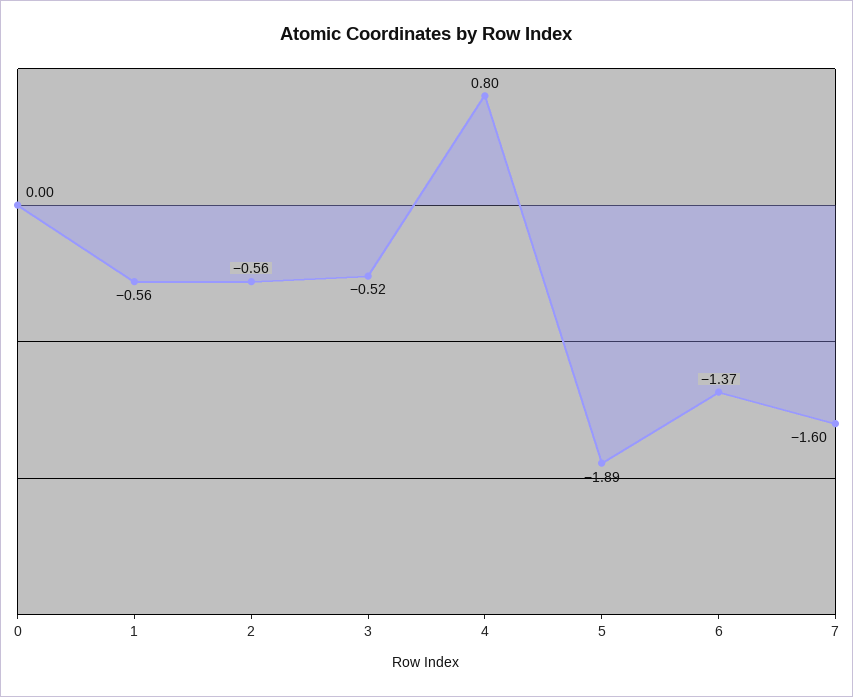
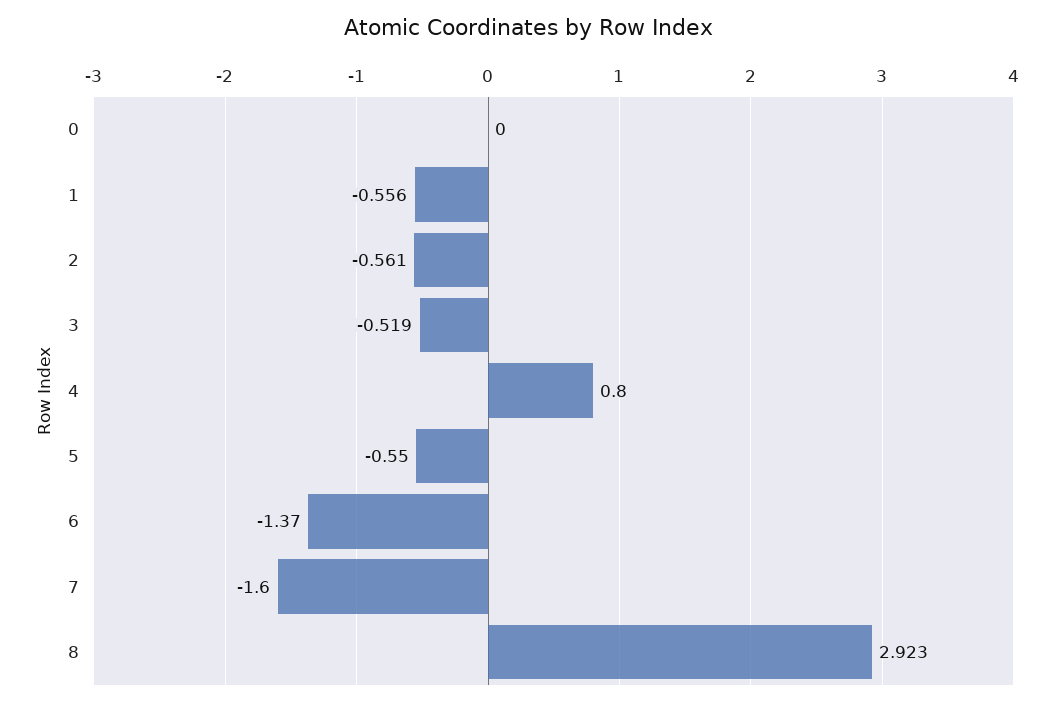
  {
    "0": 0,
    "1": -0.556,
    "2": -0.561,
    "3": -0.519,
    "4": 0.8,
-   "5": -1.89,
+   "5": -0.55,
    "6": -1.37,
-   "7": -1.6
+   "7": -1.6,
+   "8": 2.923
  }

